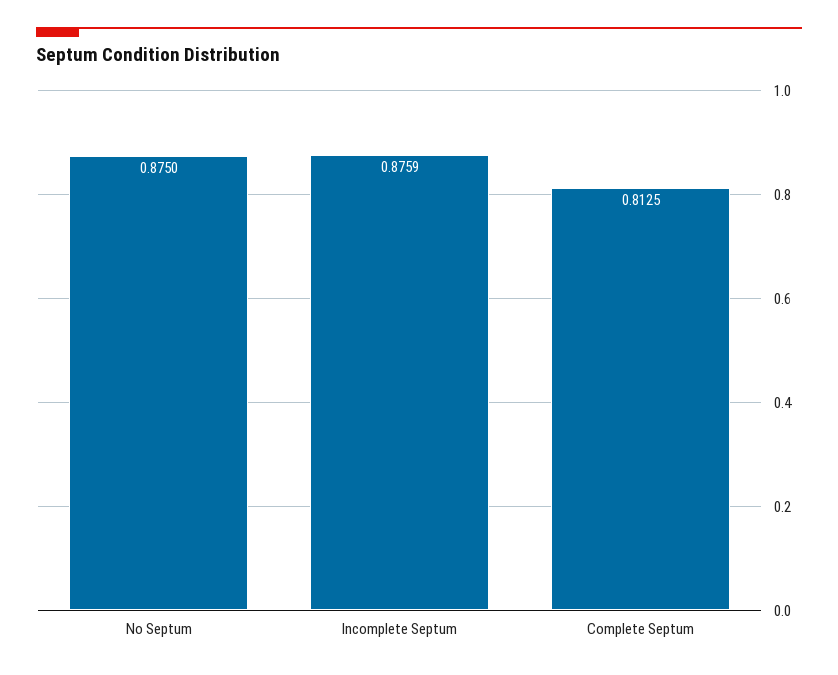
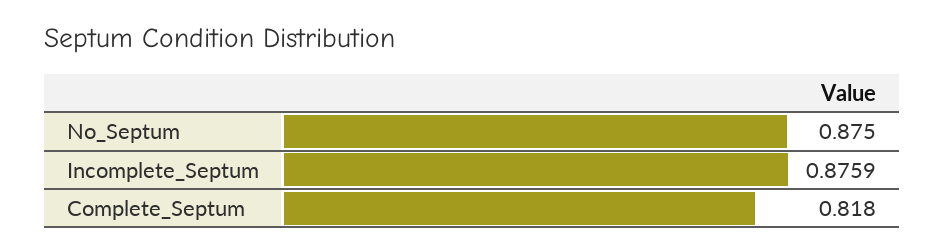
  {
    "No Septum": 0.875,
    "Incomplete Septum": 0.8759,
-   "Complete Septum": 0.8125
+   "Complete Septum": 0.818
  }

